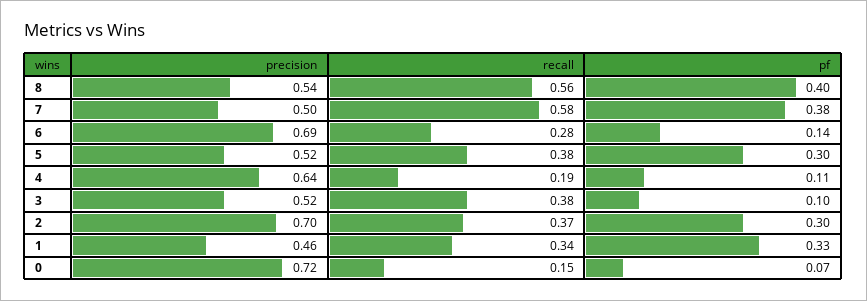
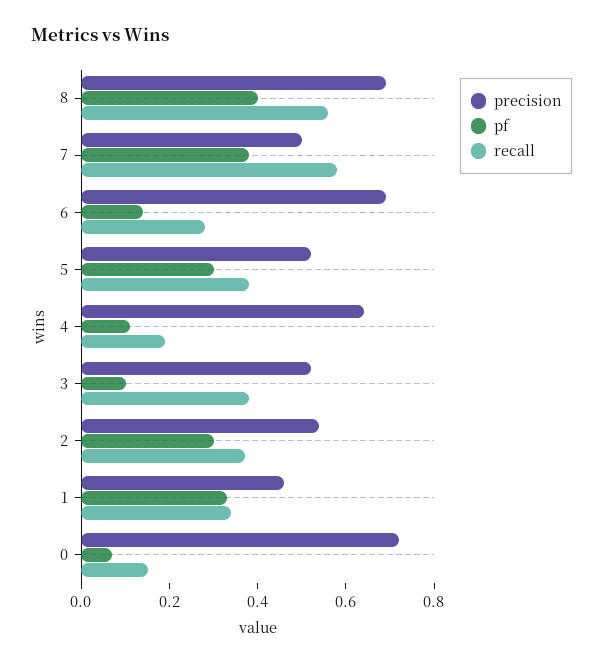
  {
    "precision": {
-     "8": 0.54,
+     "8": 0.7,
      "7": 0.5,
      "6": 0.69,
      "5": 0.52,
      "4": 0.64,
      "3": 0.52,
-     "2": 0.7,
+     "2": 0.55,
      "1": 0.46,
      "0": 0.72
    },
    "recall": {
      "8": 0.56,
      "7": 0.58,
      "6": 0.28,
      "5": 0.38,
      "4": 0.19,
      "3": 0.38,
      "2": 0.37,
      "1": 0.34,
      "0": 0.15
    },
    "pf": {
      "8": 0.4,
      "7": 0.38,
      "6": 0.14,
      "5": 0.3,
      "4": 0.11,
      "3": 0.1,
      "2": 0.3,
      "1": 0.33,
      "0": 0.07
    }
  }

